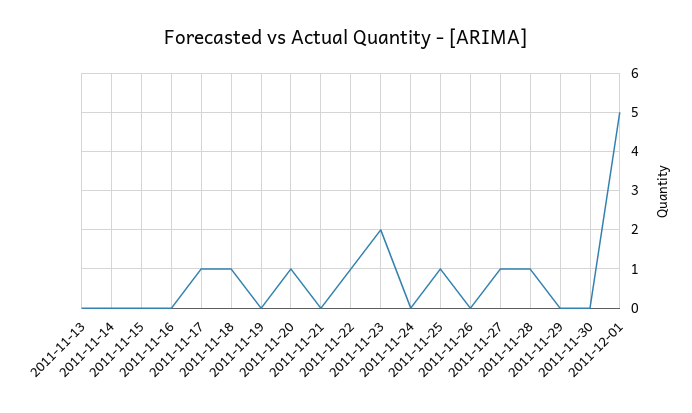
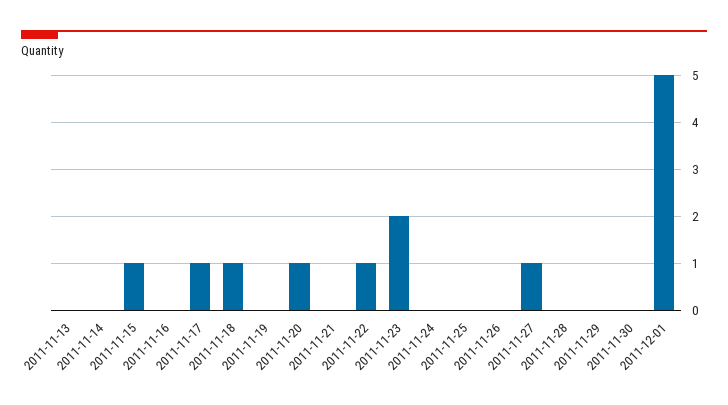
  {
    "2011-11-13": 0,
    "2011-11-14": 0,
-   "2011-11-15": 0,
+   "2011-11-15": 1,
    "2011-11-16": 0,
    "2011-11-17": 1,
    "2011-11-18": 1,
    "2011-11-19": 0,
    "2011-11-20": 1,
    "2011-11-21": 0,
    "2011-11-22": 1,
    "2011-11-23": 2,
    "2011-11-24": 0,
-   "2011-11-25": 1,
+   "2011-11-25": 0,
    "2011-11-26": 0,
    "2011-11-27": 1,
-   "2011-11-28": 1,
+   "2011-11-28": 0,
    "2011-11-29": 0,
    "2011-11-30": 0,
    "2011-12-01": 5
  }

